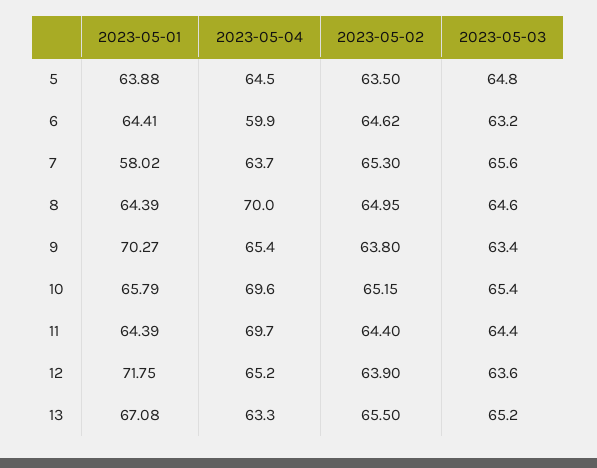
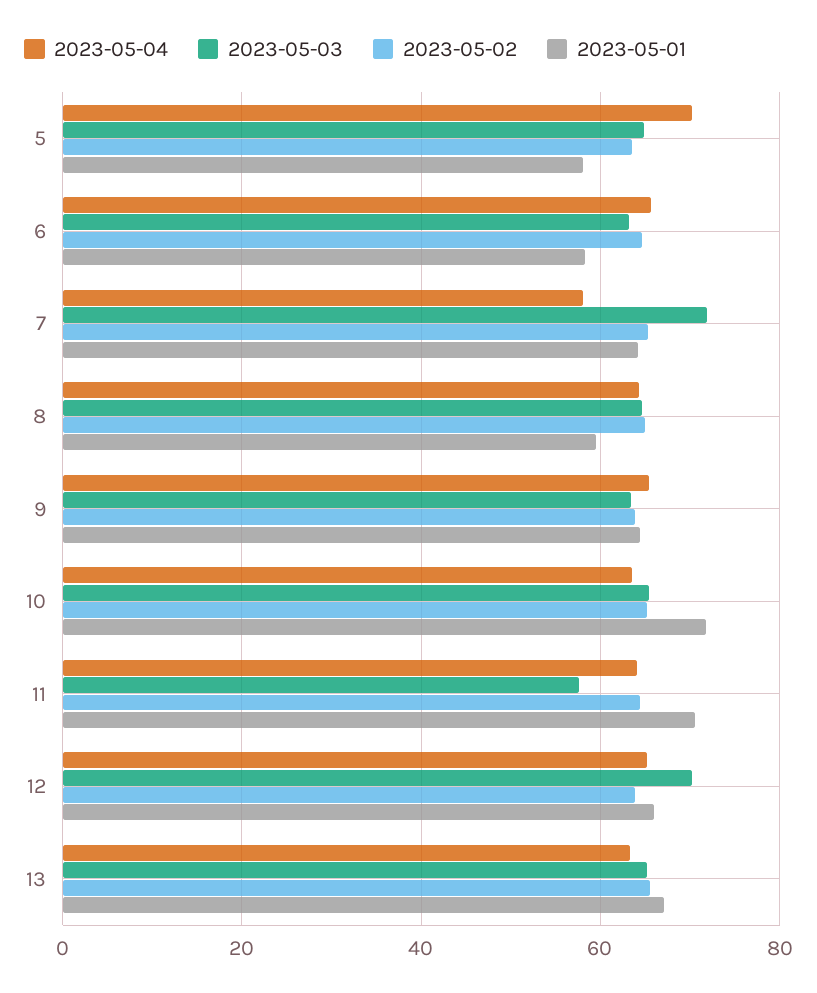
  {
    "2023-05-01": {
-     "5": 63.88,
+     "5": 58,
-     "6": 64.41,
+     "6": 58,
-     "7": 58.02,
+     "7": 64,
-     "8": 64.39,
+     "8": 60,
-     "9": 70.27,
+     "9": 64,
-     "10": 65.79,
+     "10": 72,
-     "11": 64.39,
+     "11": 70,
-     "12": 71.75,
+     "12": 66,
      "13": 67.08
    },
    "2023-05-04": {
-     "5": 64.5,
+     "5": 70,
-     "6": 59.9,
+     "6": 66,
-     "7": 63.7,
+     "7": 58,
-     "8": 70,
+     "8": 64,
      "9": 65.4,
-     "10": 69.6,
+     "10": 64,
-     "11": 69.7,
+     "11": 64,
      "12": 65.2,
      "13": 63.3
    },
    "2023-05-02": {
      "5": 63.5,
      "6": 64.62,
      "7": 65.3,
      "8": 64.95,
      "9": 63.8,
      "10": 65.15,
      "11": 64.4,
      "12": 63.9,
      "13": 65.5
    },
    "2023-05-03": {
      "5": 64.8,
      "6": 63.2,
-     "7": 65.6,
+     "7": 72,
      "8": 64.6,
      "9": 63.4,
      "10": 65.4,
-     "11": 64.4,
+     "11": 58,
-     "12": 63.6,
+     "12": 70,
      "13": 65.2
    }
  }

